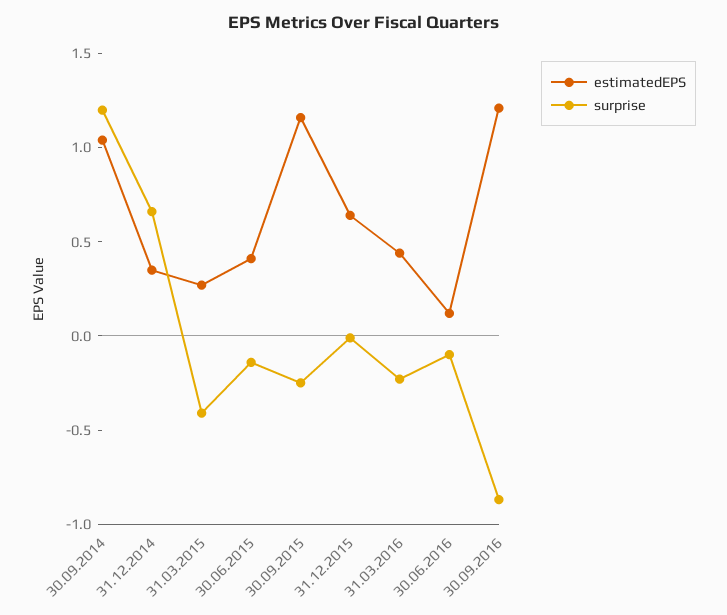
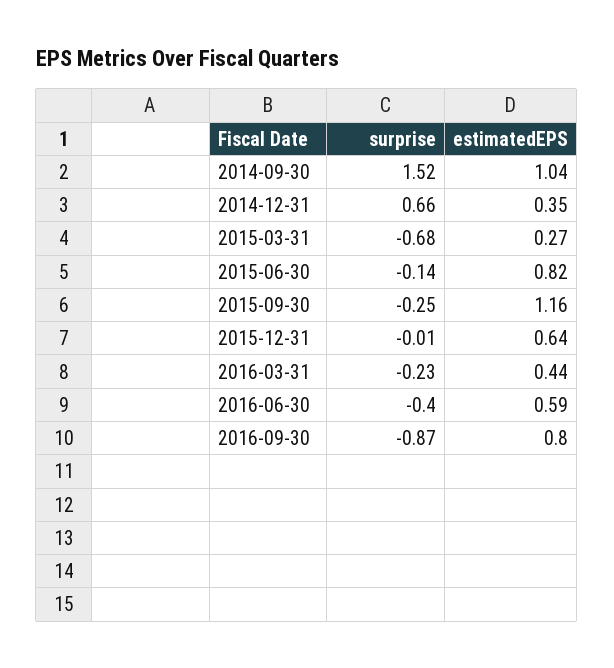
  {
    "estimatedEPS": {
      "30.09.2014": 1.04,
      "31.12.2014": 0.35,
      "31.03.2015": 0.27,
-     "30.06.2015": 0.4,
+     "30.06.2015": 0.82,
      "30.09.2015": 1.16,
      "31.12.2015": 0.64,
      "31.03.2016": 0.44,
-     "30.06.2016": 0.1,
+     "30.06.2016": 0.59,
-     "30.09.2016": 1.2
+     "30.09.2016": 0.8
    },
    "surprise": {
-     "30.09.2014": 1.2,
+     "30.09.2014": 1.52,
      "31.12.2014": 0.66,
-     "31.03.2015": -0.4,
+     "31.03.2015": -0.68,
      "30.06.2015": -0.14,
      "30.09.2015": -0.25,
      "31.12.2015": -0.01,
      "31.03.2016": -0.23,
-     "30.06.2016": -0.1,
+     "30.06.2016": -0.4,
      "30.09.2016": -0.87
    }
  }

